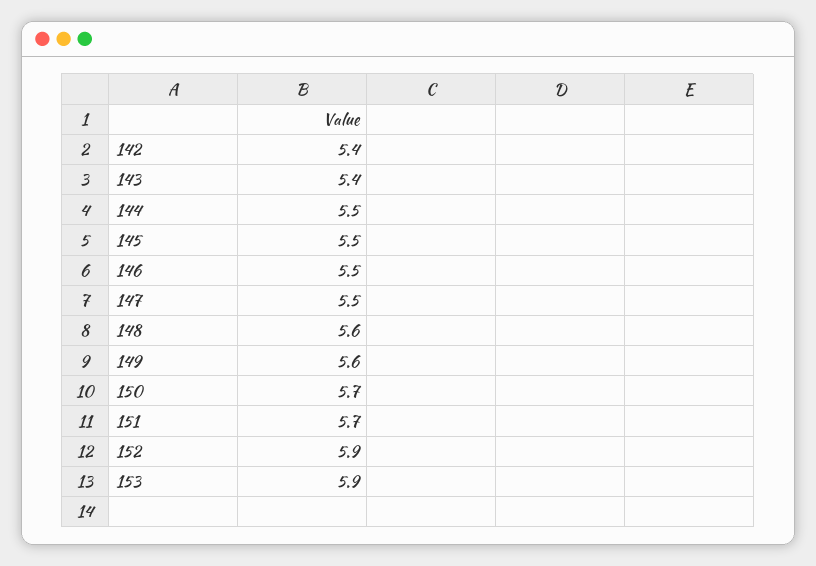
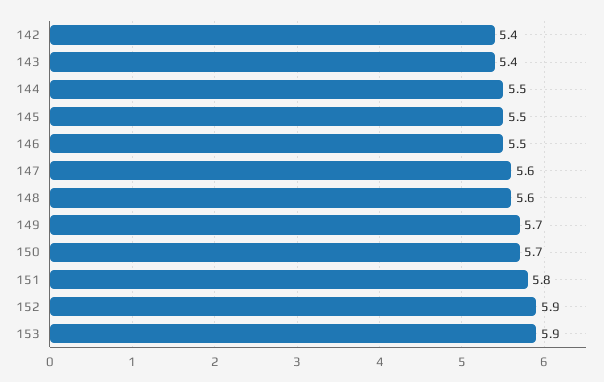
  {
    "142": 5.4,
    "143": 5.4,
    "144": 5.5,
    "145": 5.5,
    "146": 5.5,
-   "147": 5.5,
+   "147": 5.6,
    "148": 5.6,
-   "149": 5.6,
+   "149": 5.7,
    "150": 5.7,
-   "151": 5.7,
+   "151": 5.8,
    "152": 5.9,
    "153": 5.9
  }

